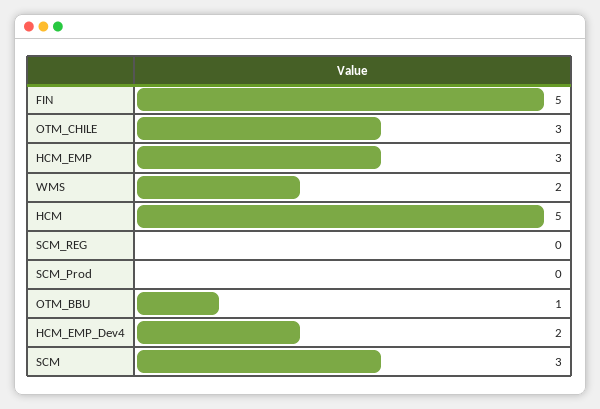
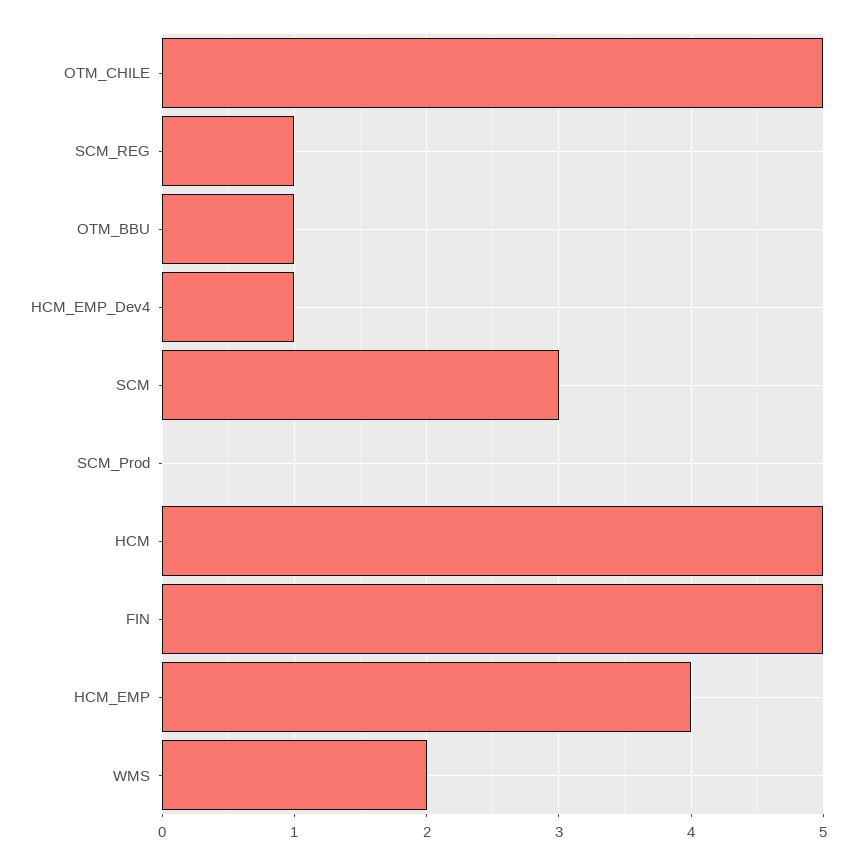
  {
    "FIN": 5,
-   "OTM_CHILE": 3,
+   "OTM_CHILE": 5,
-   "HCM_EMP": 3,
+   "HCM_EMP": 4,
    "WMS": 2,
    "HCM": 5,
-   "SCM_REG": 0,
+   "SCM_REG": 1,
    "SCM_Prod": 0,
    "OTM_BBU": 1,
-   "HCM_EMP_Dev4": 2,
+   "HCM_EMP_Dev4": 1,
    "SCM": 3
  }

